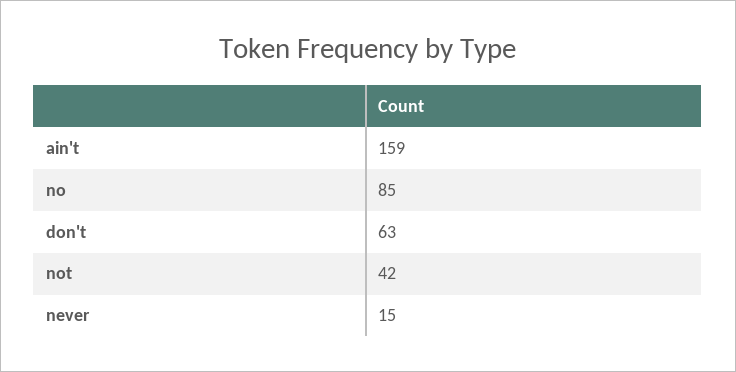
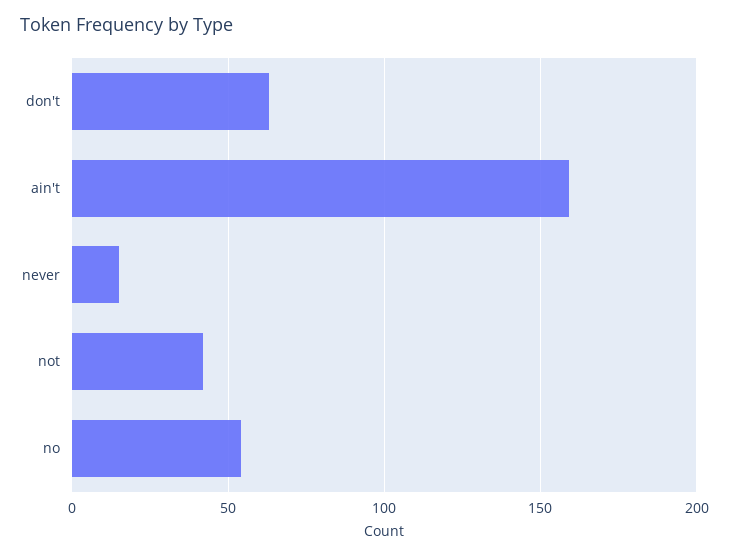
  {
    "ain't": 159,
-   "no": 85,
+   "no": 55,
    "don't": 63,
    "not": 42,
    "never": 15
  }

